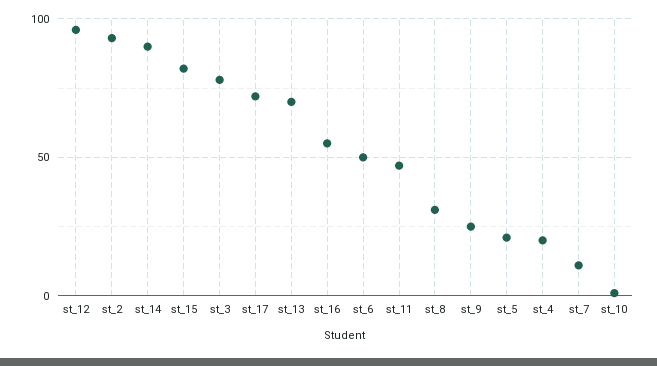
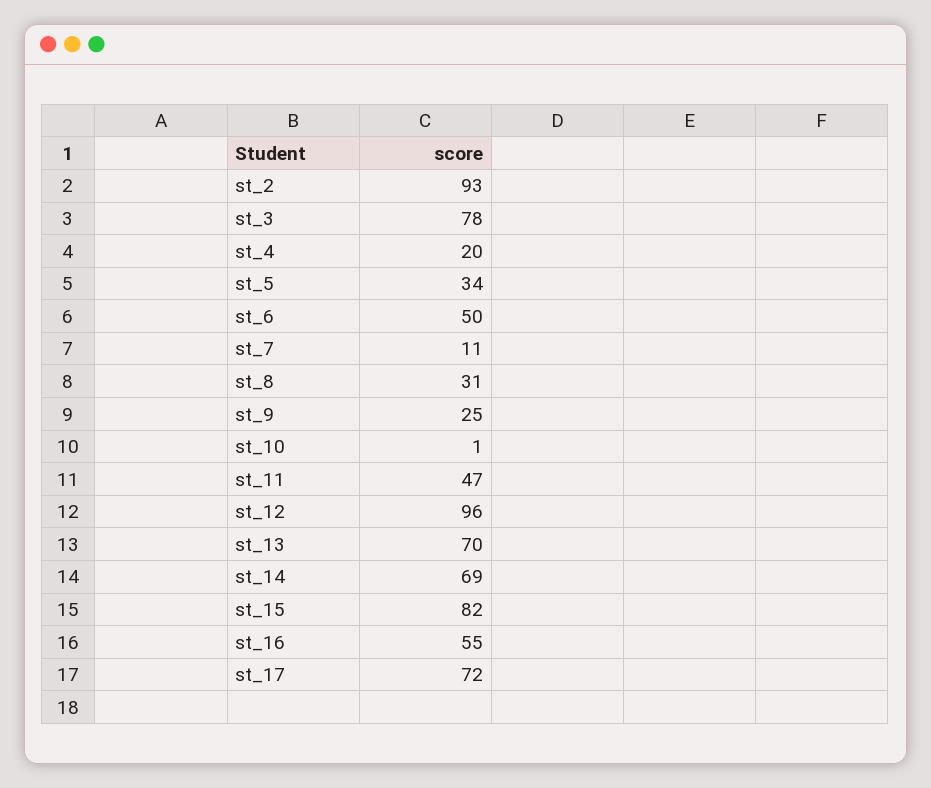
  {
    "st_12": 96,
    "st_2": 93,
-   "st_14": 90,
+   "st_14": 69,
    "st_15": 82,
    "st_3": 78,
    "st_17": 72,
    "st_13": 70,
    "st_16": 55,
    "st_6": 50,
    "st_11": 47,
    "st_8": 31,
    "st_9": 25,
-   "st_5": 20,
+   "st_5": 34,
    "st_4": 20,
    "st_7": 11,
    "st_10": 1
  }

